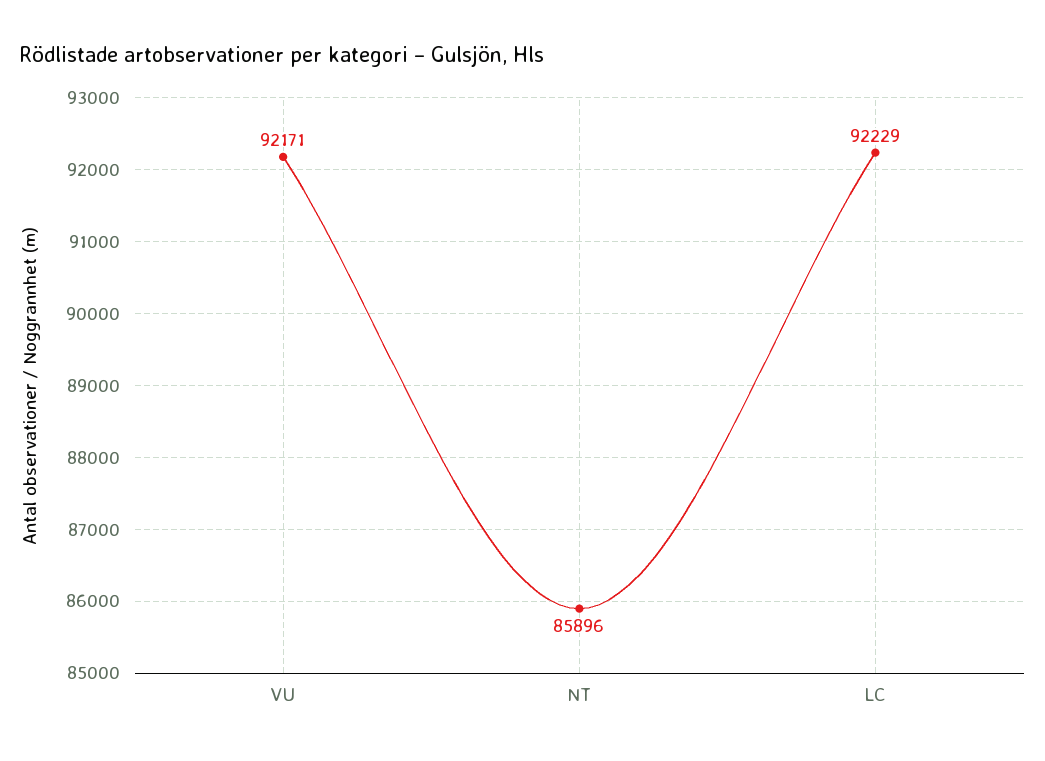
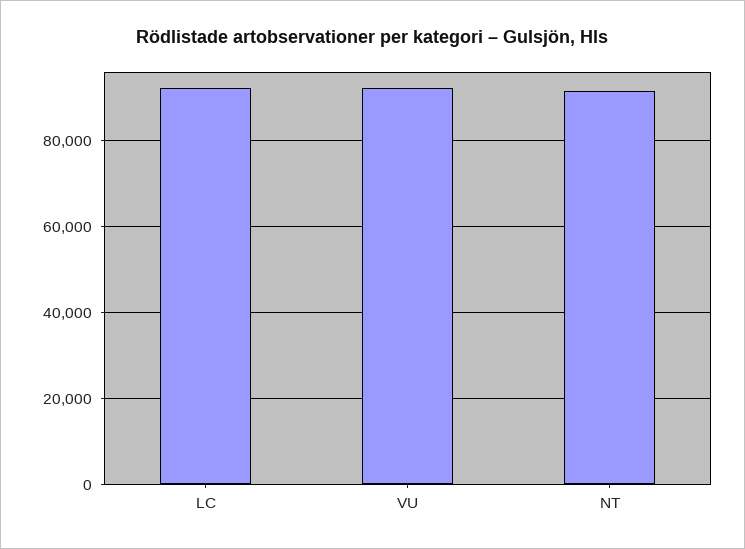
  {
    "VU": 92171,
-   "NT": 85896,
+   "NT": 92000,
    "LC": 92229
  }

